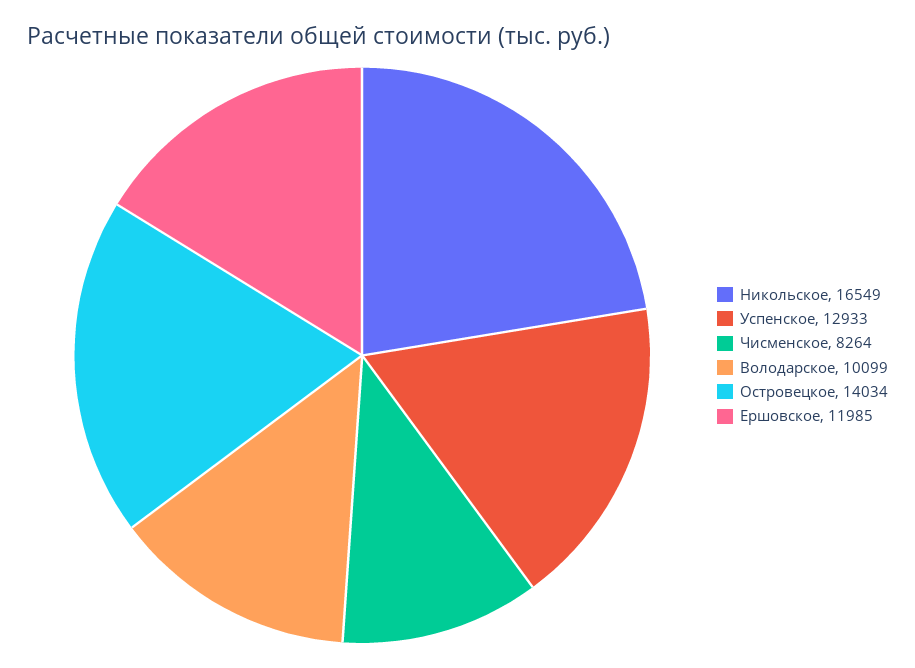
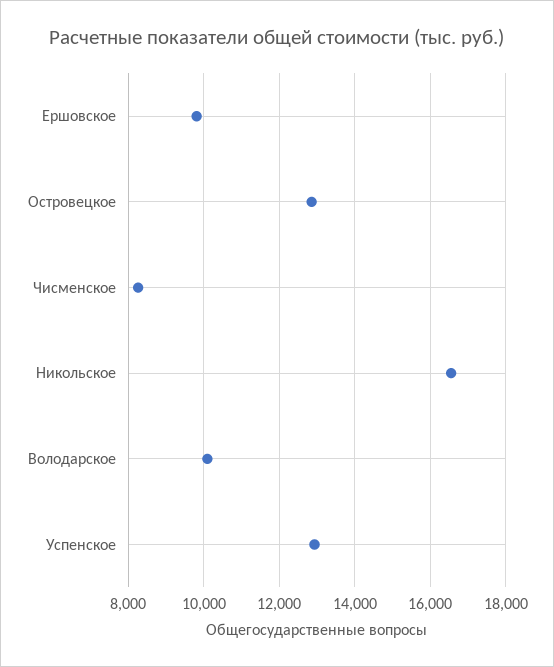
  {
    "Никольское": 16549,
    "Успенское": 12933,
    "Чисменское": 8264,
    "Володарское": 10099,
-   "Островецкое": 14034,
+   "Островецкое": 12800,
-   "Ершовское": 11985
+   "Ершовское": 9800
  }

